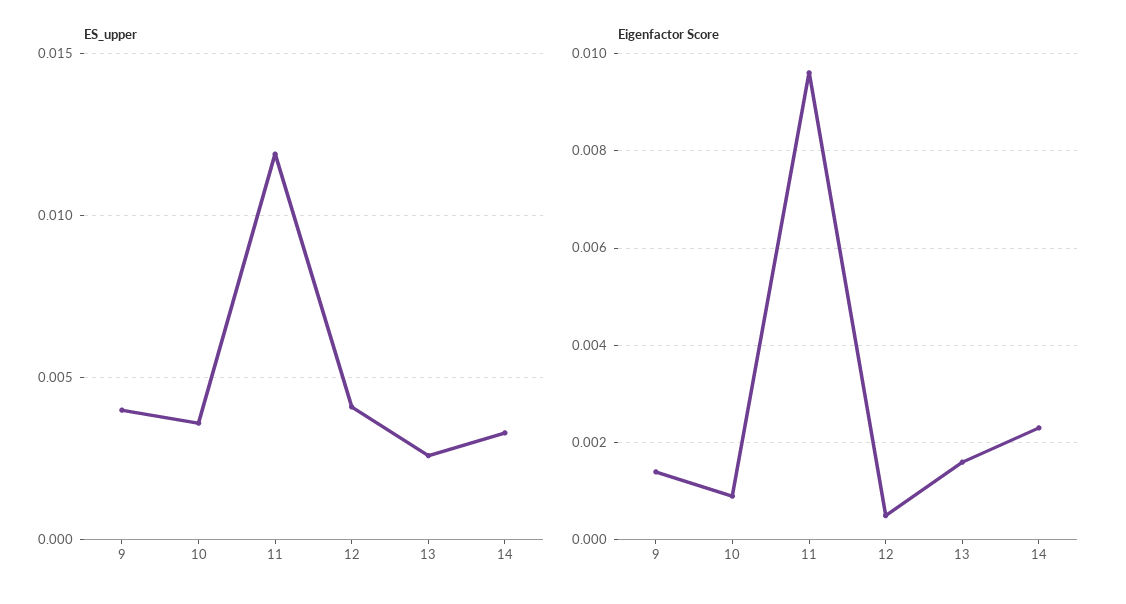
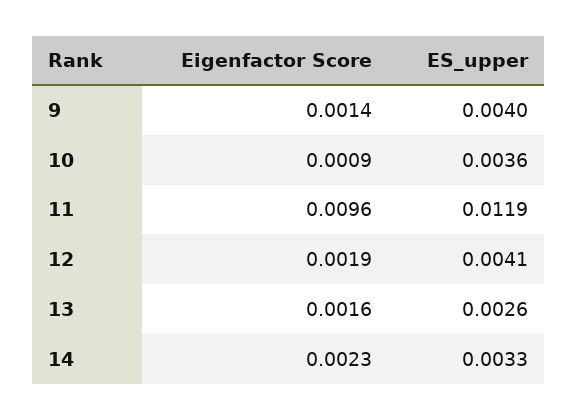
  {
    "ES_upper": {
      "9": 0.004,
      "10": 0.0036,
      "11": 0.0119,
      "12": 0.0041,
      "13": 0.0026,
      "14": 0.0033
    },
    "Eigenfactor Score": {
      "9": 0.0014,
      "10": 0.0009,
      "11": 0.0096,
-     "12": 0.0005,
+     "12": 0.0019,
      "13": 0.0016,
      "14": 0.0023
    }
  }

